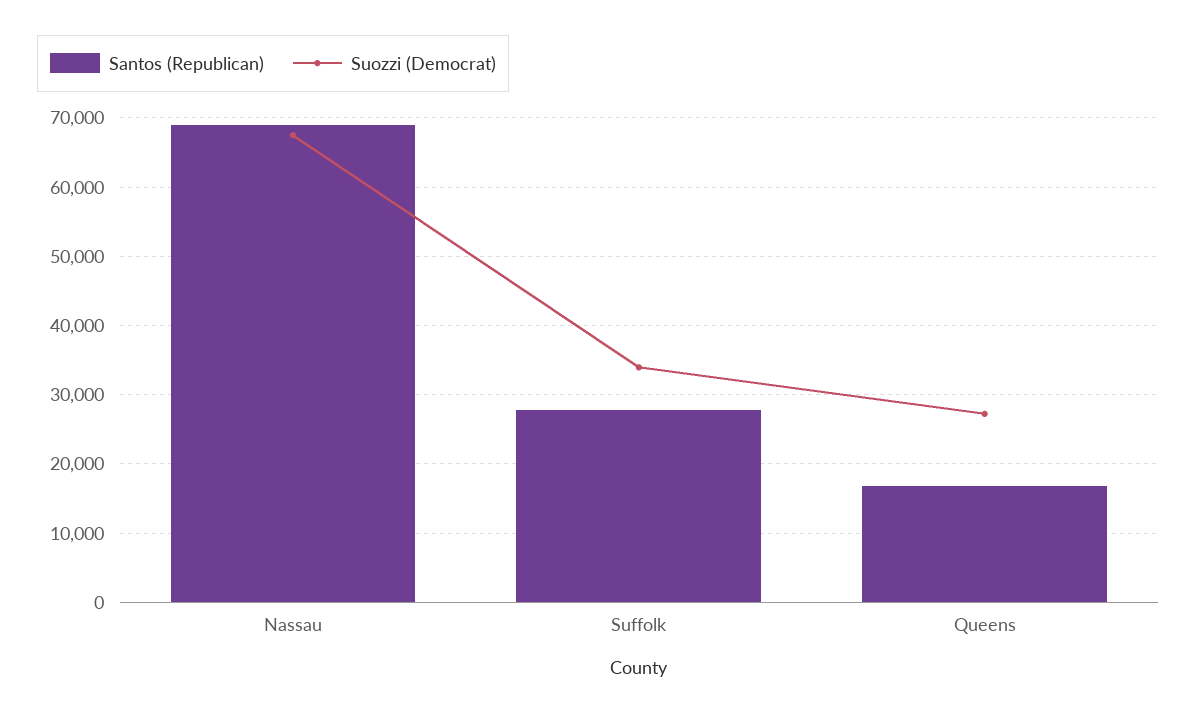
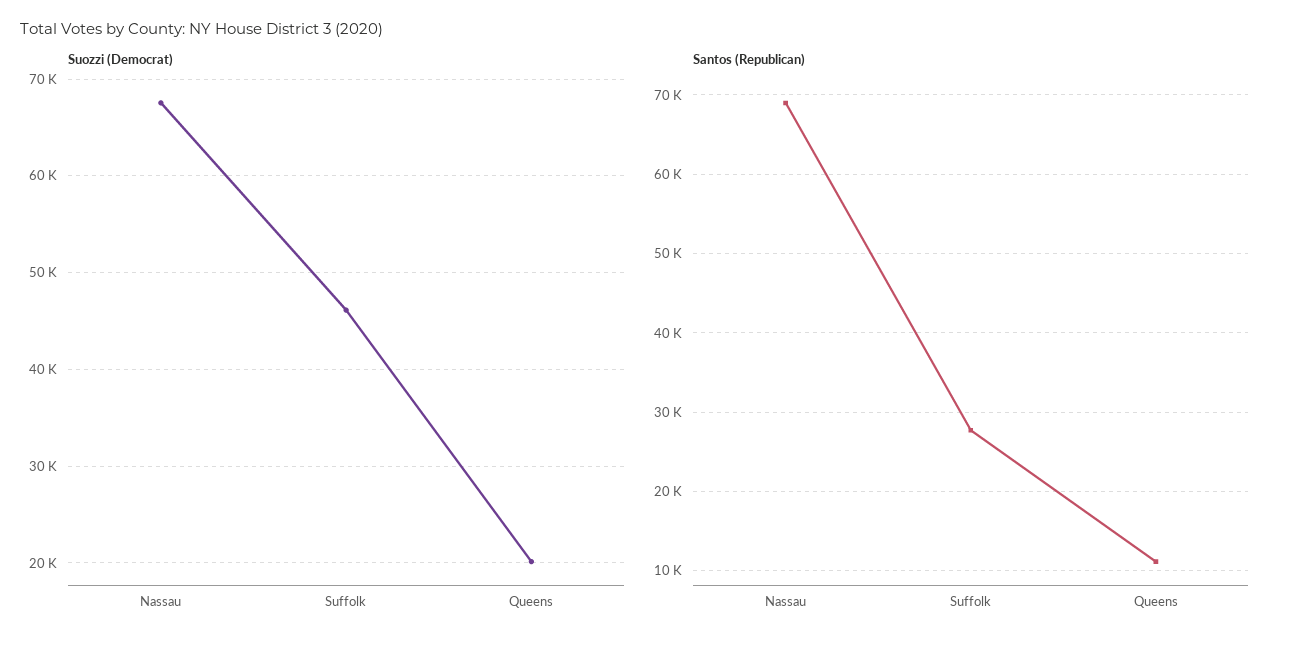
  {
    "Santos (Republican)": {
      "Nassau": 69000,
      "Suffolk": 28000,
-     "Queens": 17000
+     "Queens": 11000
    },
    "Suozzi (Democrat)": {
      "Nassau": 68000,
-     "Suffolk": 34000,
+     "Suffolk": 46000,
-     "Queens": 27000
+     "Queens": 20000
    }
  }

